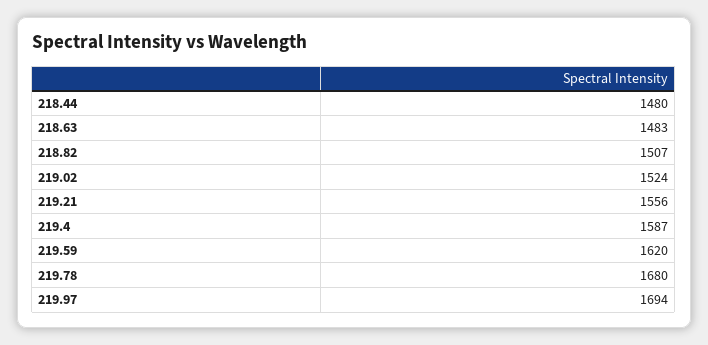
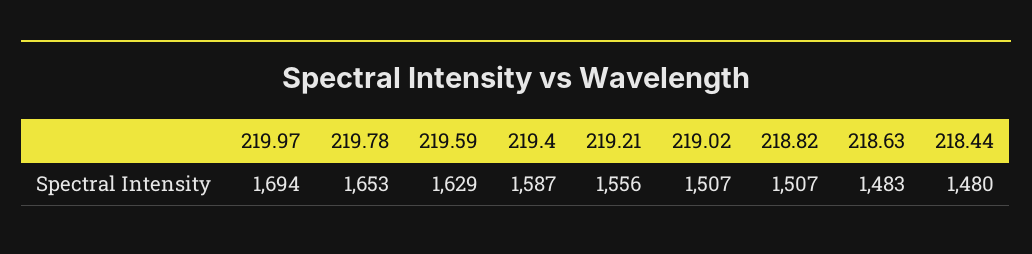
  {
    "218.44": 1480,
    "218.63": 1483,
    "218.82": 1507,
-   "219.02": 1524,
+   "219.02": 1507,
    "219.21": 1556,
    "219.4": 1587,
-   "219.59": 1620,
+   "219.59": 1629,
-   "219.78": 1680,
+   "219.78": 1653,
    "219.97": 1694
  }

